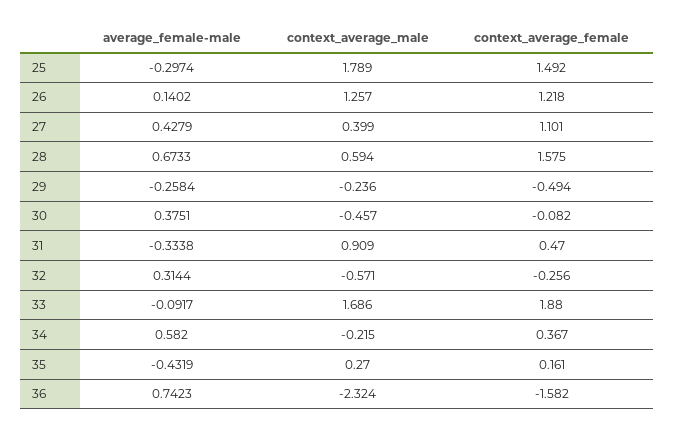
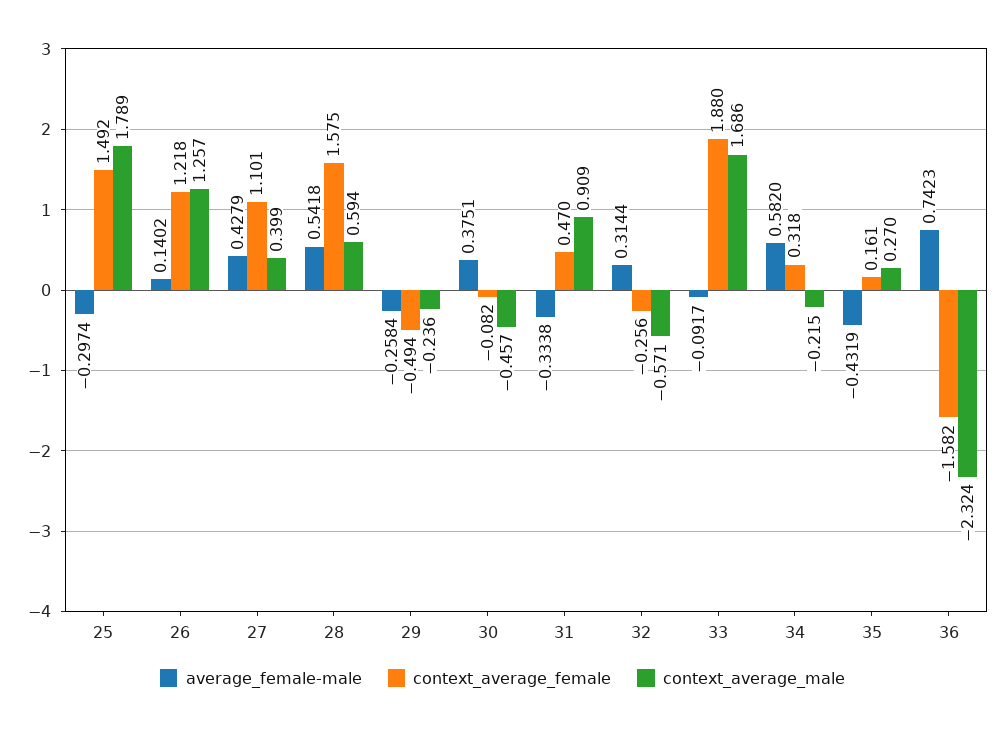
  {
    "average_female-male": {
      "25": -0.2974,
      "26": 0.1402,
      "27": 0.4279,
-     "28": 0.6733,
+     "28": 0.5418,
      "29": -0.2584,
      "30": 0.3751,
      "31": -0.3338,
      "32": 0.3144,
      "33": -0.0917,
      "34": 0.582,
      "35": -0.4319,
      "36": 0.7423
    },
    "context_average_male": {
      "25": 1.789,
      "26": 1.257,
      "27": 0.399,
      "28": 0.594,
      "29": -0.236,
      "30": -0.457,
      "31": 0.909,
      "32": -0.571,
      "33": 1.686,
      "34": -0.215,
      "35": 0.27,
      "36": -2.324
    },
    "context_average_female": {
      "25": 1.492,
      "26": 1.218,
      "27": 1.101,
      "28": 1.575,
      "29": -0.494,
      "30": -0.082,
      "31": 0.47,
      "32": -0.256,
      "33": 1.88,
-     "34": 0.367,
+     "34": 0.318,
      "35": 0.161,
      "36": -1.582
    }
  }

